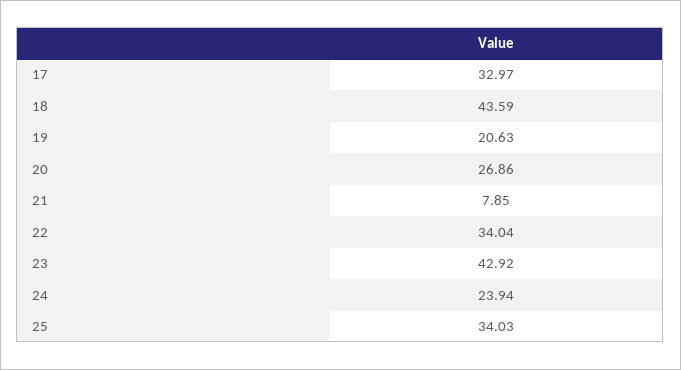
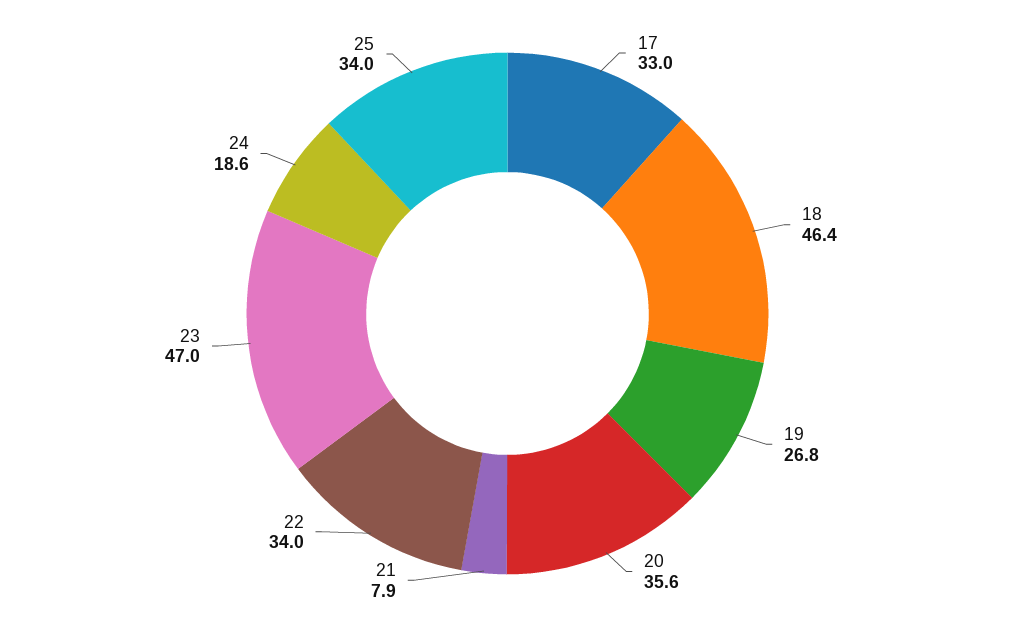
  {
    "17": 32.97,
-   "18": 43.59,
+   "18": 46.4,
-   "19": 20.63,
+   "19": 26.8,
-   "20": 26.86,
+   "20": 35.6,
    "21": 7.85,
    "22": 34.04,
-   "23": 42.92,
+   "23": 47,
-   "24": 23.94,
+   "24": 18.6,
    "25": 34.03
  }

